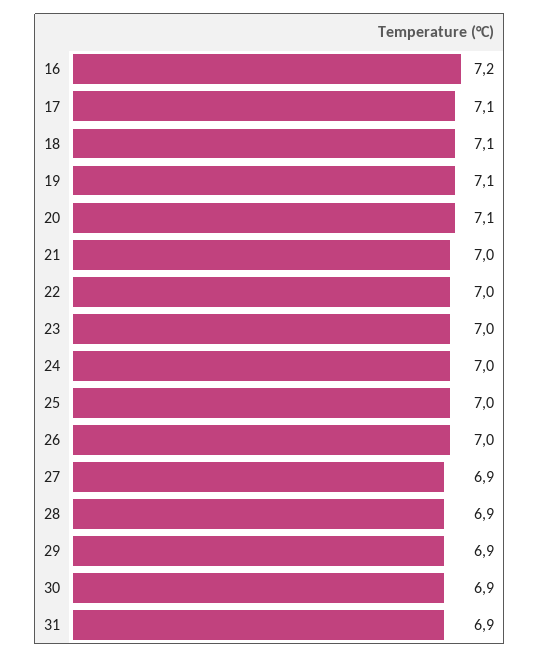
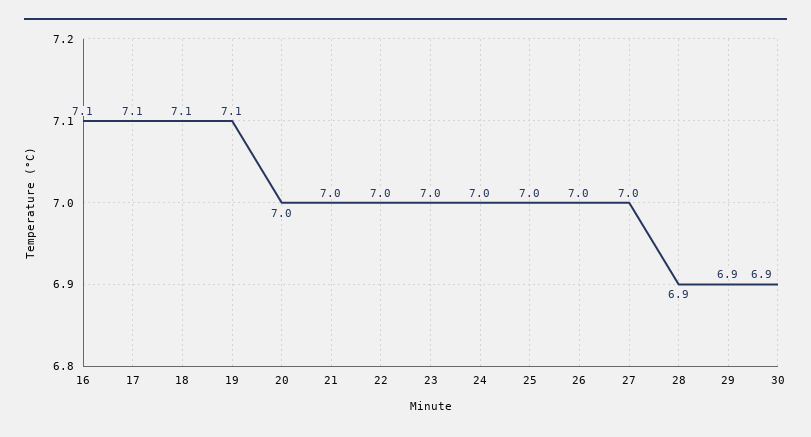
  {
-   "16": 7.2,
+   "16": 7.1,
    "17": 7.1,
    "18": 7.1,
    "19": 7.1,
-   "20": 7.1,
+   "20": 7,
    "21": 7,
    "22": 7,
    "23": 7,
    "24": 7,
    "25": 7,
    "26": 7,
-   "27": 6.9,
+   "27": 7,
    "28": 6.9,
    "29": 6.9,
-   "30": 6.9,
+   "30": 6.9
-   "31": 6.9
  }

